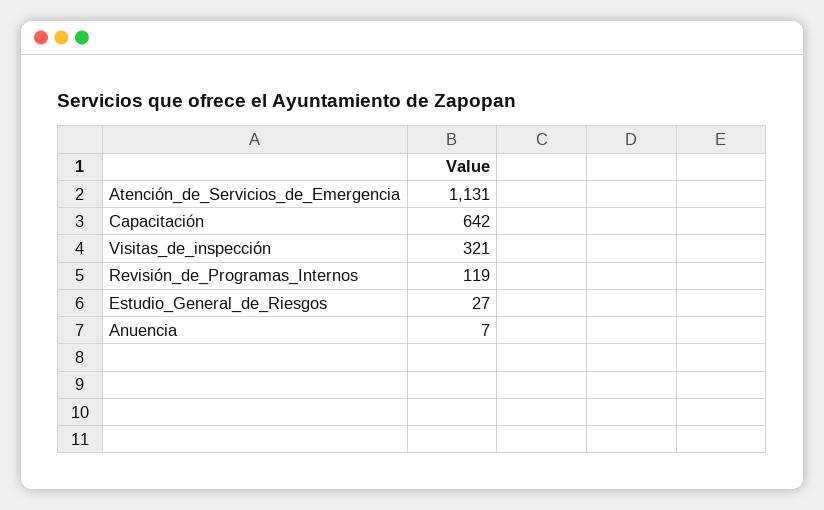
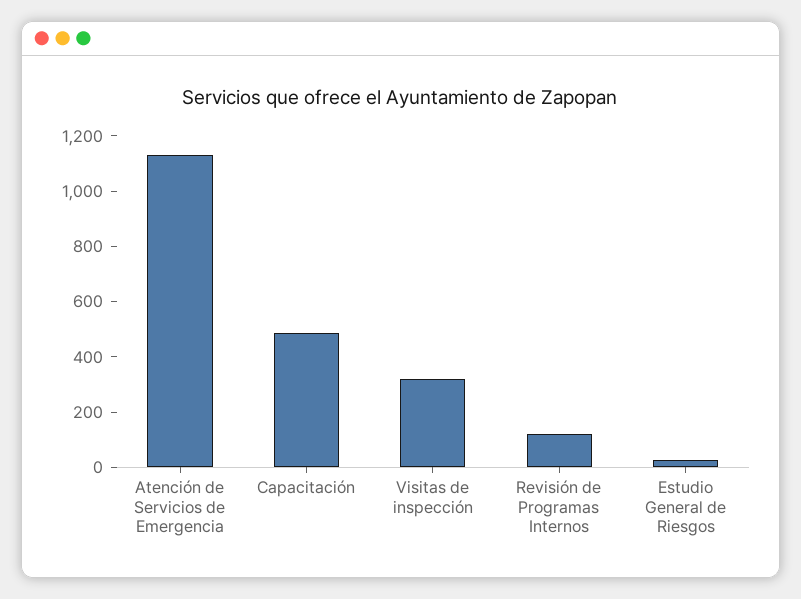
  {
    "Atención_de_Servicios_de_Emergencia": 1131,
-   "Capacitación": 642,
+   "Capacitación": 500,
    "Visitas_de_inspección": 321,
    "Revisión_de_Programas_Internos": 119,
-   "Estudio_General_de_Riesgos": 27,
+   "Estudio_General_de_Riesgos": 27
-   "Anuencia": 7
  }

